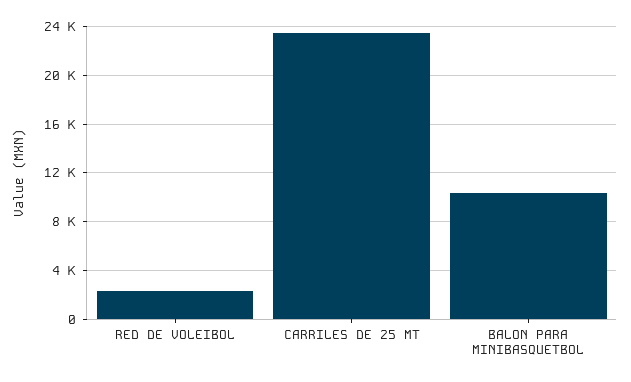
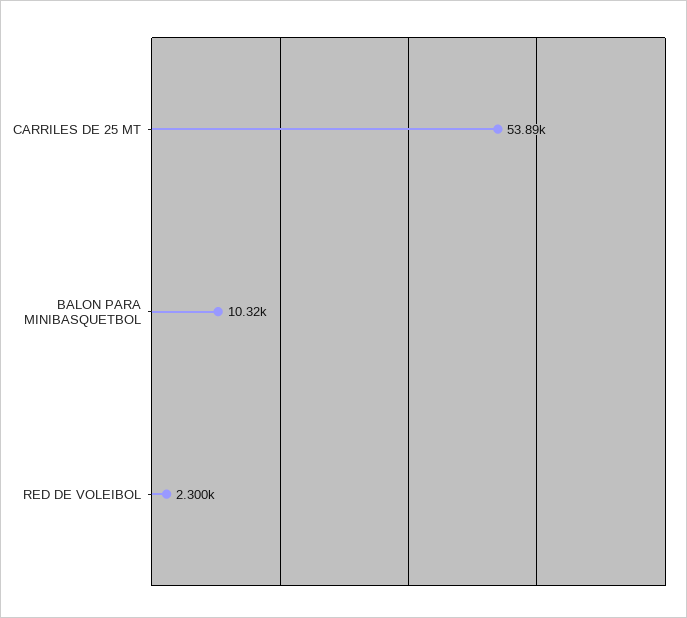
  {
    "RED DE VOLEIBOL": 2300,
-   "CARRILES DE 25 MT": 23500,
+   "CARRILES DE 25 MT": 53890,
    "BALON PARA MINIBASQUETBOL": 10320
  }

